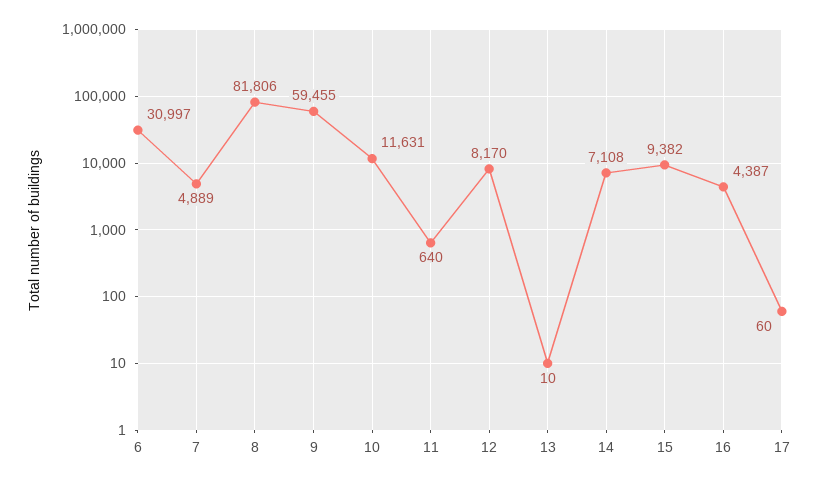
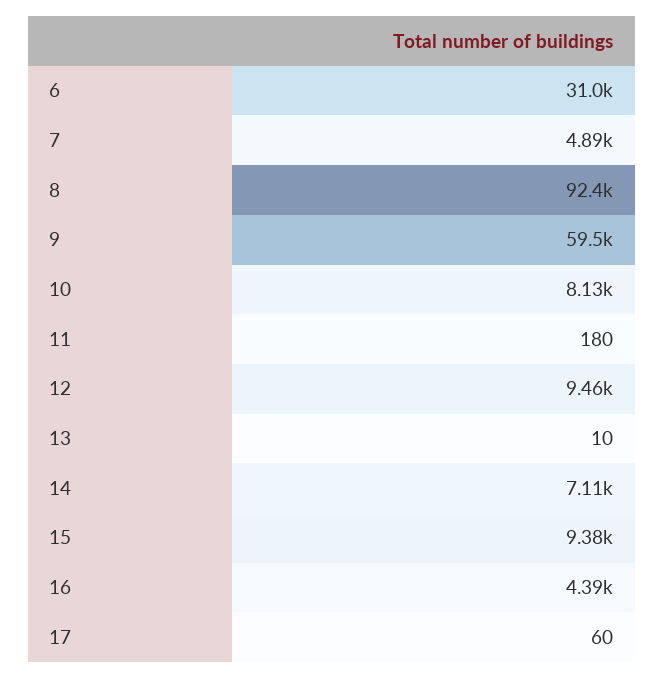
  {
    "6": 30997,
    "7": 4889,
-   "8": 81806,
+   "8": 92400,
    "9": 59455,
-   "10": 11631,
+   "10": 8130,
-   "11": 640,
+   "11": 180,
-   "12": 8170,
+   "12": 9460,
    "13": 10,
    "14": 7108,
    "15": 9382,
    "16": 4387,
    "17": 60
  }

